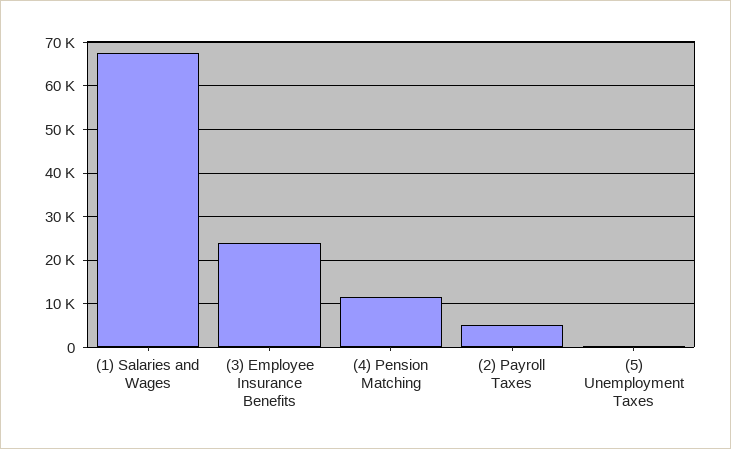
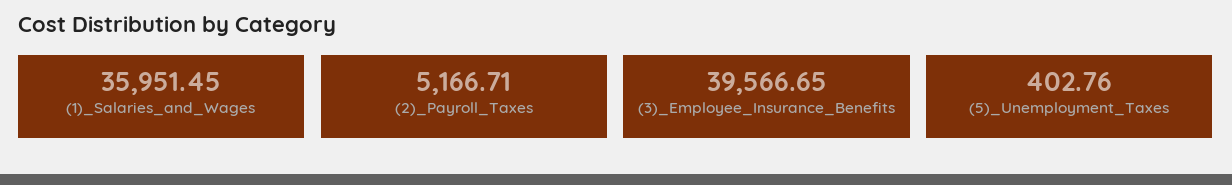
  {
-   "(1) Salaries and Wages": 68000,
+   "(1) Salaries and Wages": 35951.45,
-   "(3) Employee Insurance Benefits": 24000,
+   "(3) Employee Insurance Benefits": 39566.65,
-   "(4) Pension Matching": 12000,
    "(2) Payroll Taxes": 5166.71,
    "(5) Unemployment Taxes": 402.76
  }

